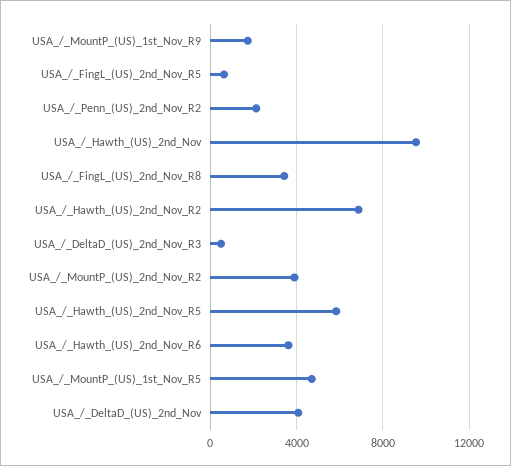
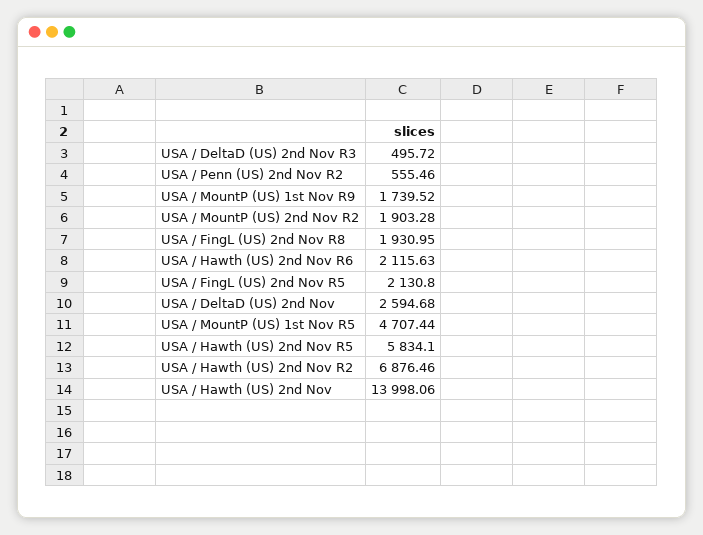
  {
    "USA_/_MountP_(US)_1st_Nov_R9": 1739.52,
-   "USA_/_FingL_(US)_2nd_Nov_R5": 500,
+   "USA_/_FingL_(US)_2nd_Nov_R5": 2130.8,
-   "USA_/_Penn_(US)_2nd_Nov_R2": 2000,
+   "USA_/_Penn_(US)_2nd_Nov_R2": 555.46,
-   "USA_/_Hawth_(US)_2nd_Nov": 9500,
+   "USA_/_Hawth_(US)_2nd_Nov": 13998.06,
-   "USA_/_FingL_(US)_2nd_Nov_R8": 3500,
+   "USA_/_FingL_(US)_2nd_Nov_R8": 1930.95,
    "USA_/_Hawth_(US)_2nd_Nov_R2": 6876.46,
    "USA_/_DeltaD_(US)_2nd_Nov_R3": 495.72,
-   "USA_/_MountP_(US)_2nd_Nov_R2": 4000,
+   "USA_/_MountP_(US)_2nd_Nov_R2": 1903.28,
    "USA_/_Hawth_(US)_2nd_Nov_R5": 5834.1,
-   "USA_/_Hawth_(US)_2nd_Nov_R6": 3500,
+   "USA_/_Hawth_(US)_2nd_Nov_R6": 2115.63,
    "USA_/_MountP_(US)_1st_Nov_R5": 4707.44,
-   "USA_/_DeltaD_(US)_2nd_Nov": 4000
+   "USA_/_DeltaD_(US)_2nd_Nov": 2594.68
  }

